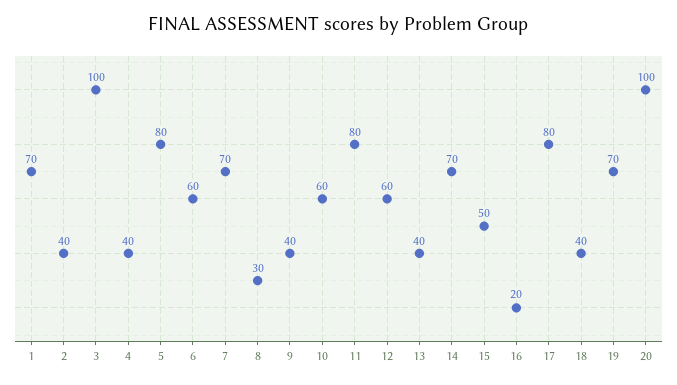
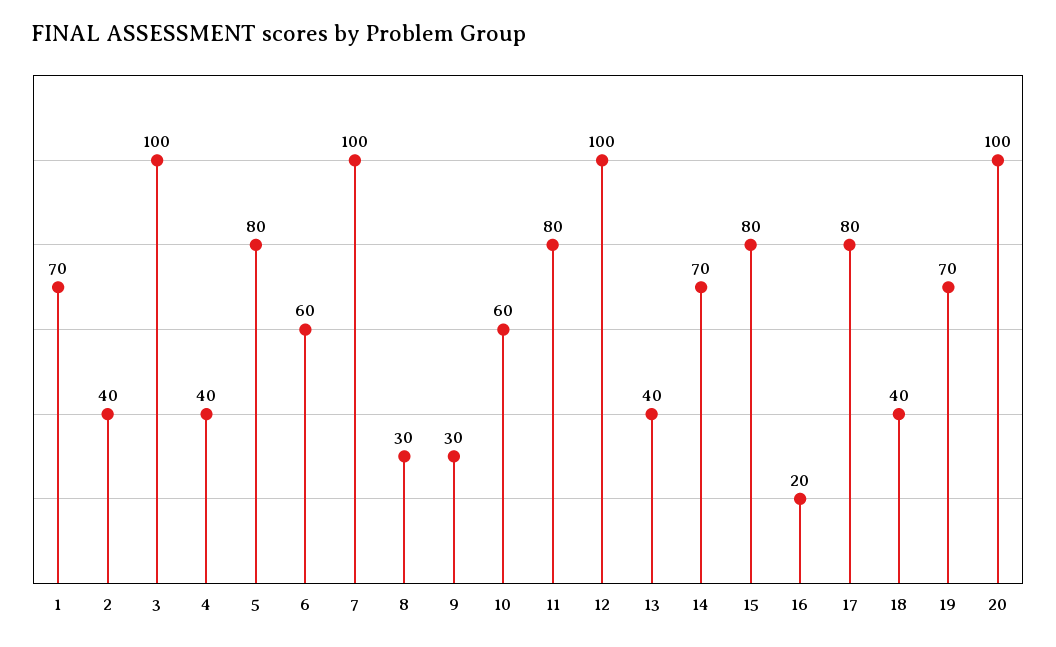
  {
    "1": 70,
    "2": 40,
    "3": 100,
    "4": 40,
    "5": 80,
    "6": 60,
-   "7": 70,
+   "7": 100,
    "8": 30,
-   "9": 40,
+   "9": 30,
    "10": 60,
    "11": 80,
-   "12": 60,
+   "12": 100,
    "13": 40,
    "14": 70,
-   "15": 50,
+   "15": 80,
    "16": 20,
    "17": 80,
    "18": 40,
    "19": 70,
    "20": 100
  }

